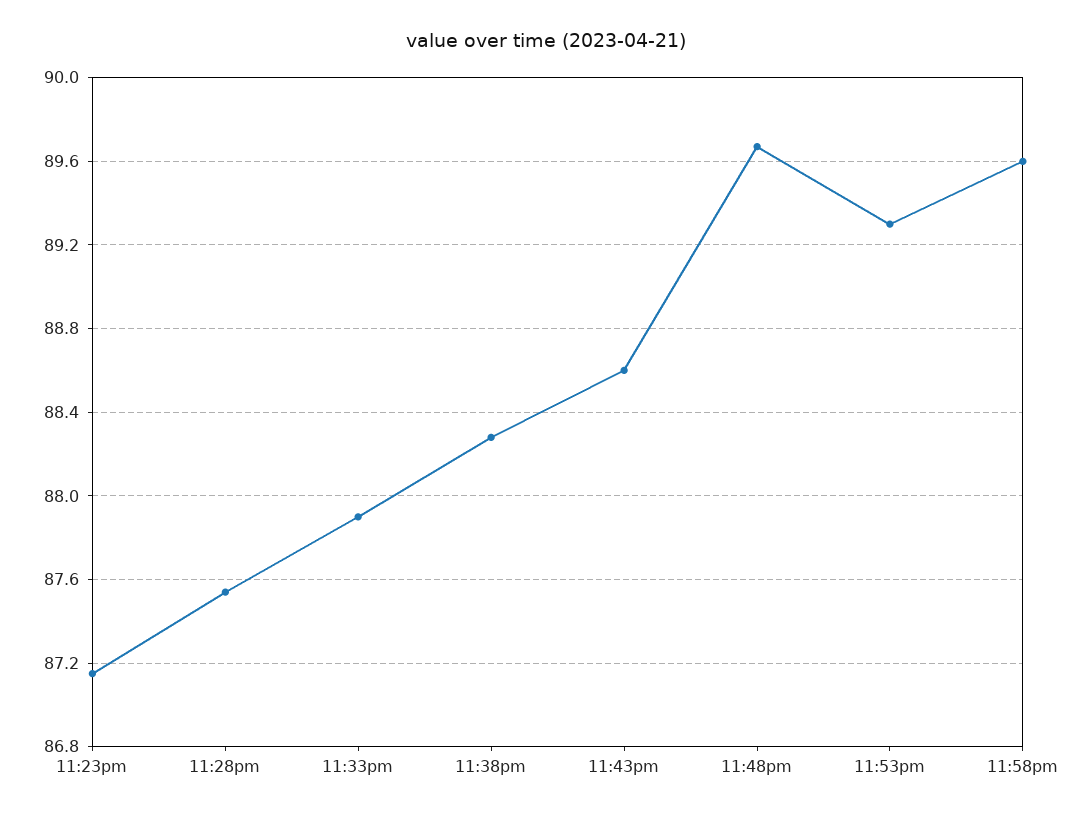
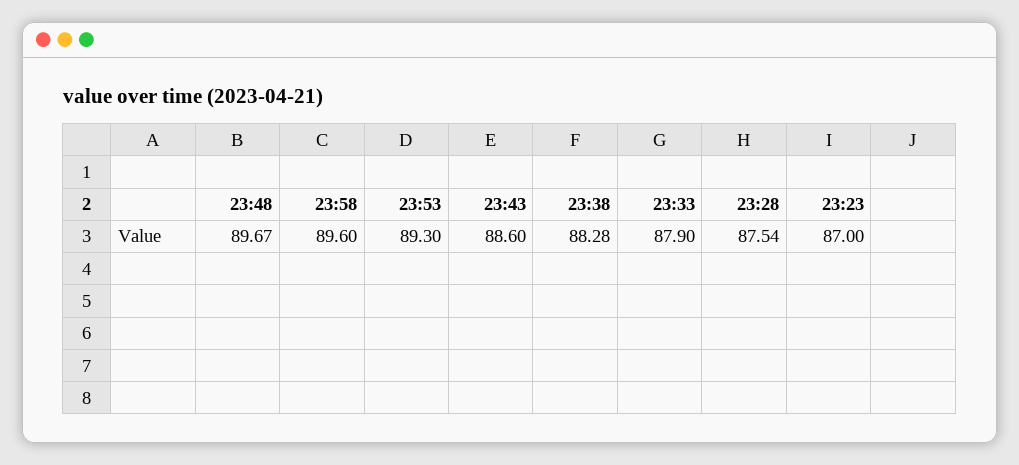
  {
-   "11:23pm": 87.15,
+   "11:23pm": 87,
    "11:28pm": 87.54,
    "11:33pm": 87.9,
    "11:38pm": 88.28,
    "11:43pm": 88.6,
    "11:48pm": 89.67,
    "11:53pm": 89.3,
    "11:58pm": 89.6
  }

